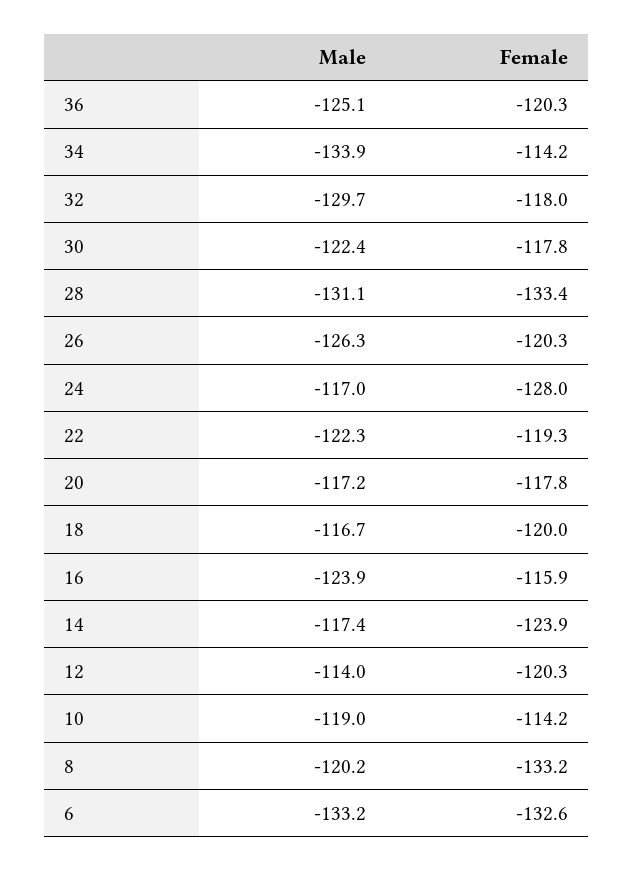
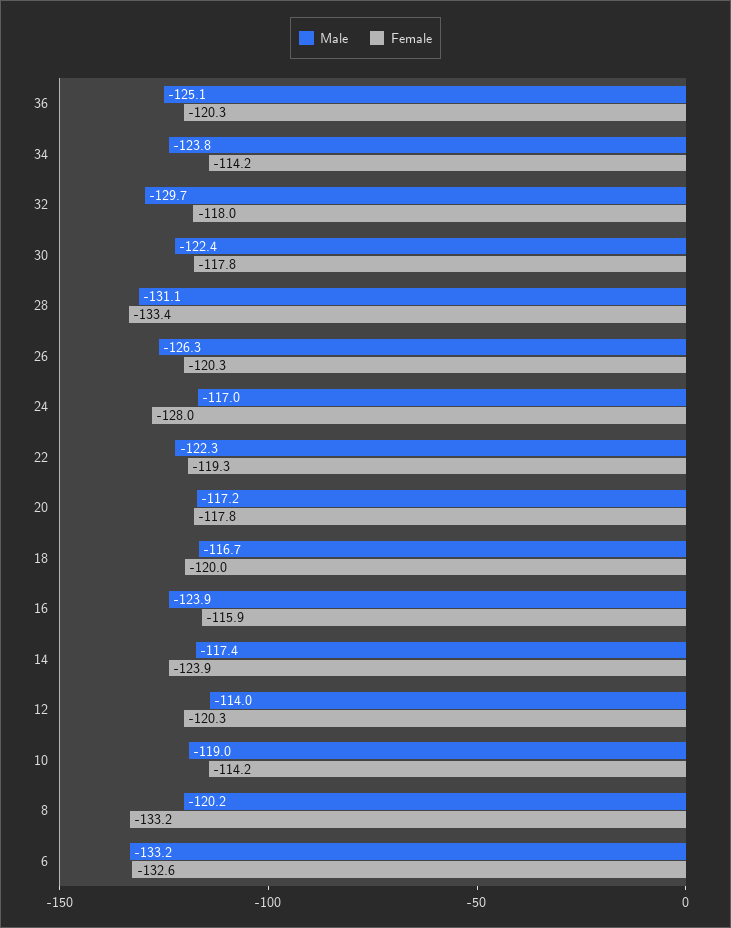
  {
    "Male": {
      "36": -125.1,
-     "34": -133.9,
+     "34": -123.8,
      "32": -129.7,
      "30": -122.4,
      "28": -131.1,
      "26": -126.3,
      "24": -117,
      "22": -122.3,
      "20": -117.2,
      "18": -116.7,
      "16": -123.9,
      "14": -117.4,
      "12": -114,
      "10": -119,
      "8": -120.2,
      "6": -133.2
    },
    "Female": {
      "36": -120.3,
      "34": -114.2,
      "32": -118,
      "30": -117.8,
      "28": -133.4,
      "26": -120.3,
      "24": -128,
      "22": -119.3,
      "20": -117.8,
      "18": -120,
      "16": -115.9,
      "14": -123.9,
      "12": -120.3,
      "10": -114.2,
      "8": -133.2,
      "6": -132.6
    }
  }

